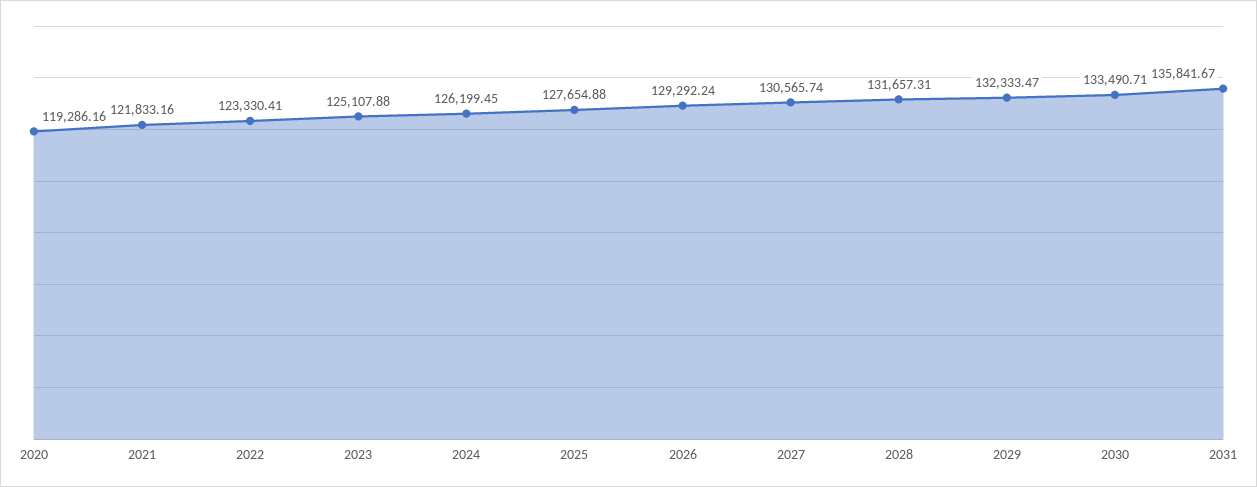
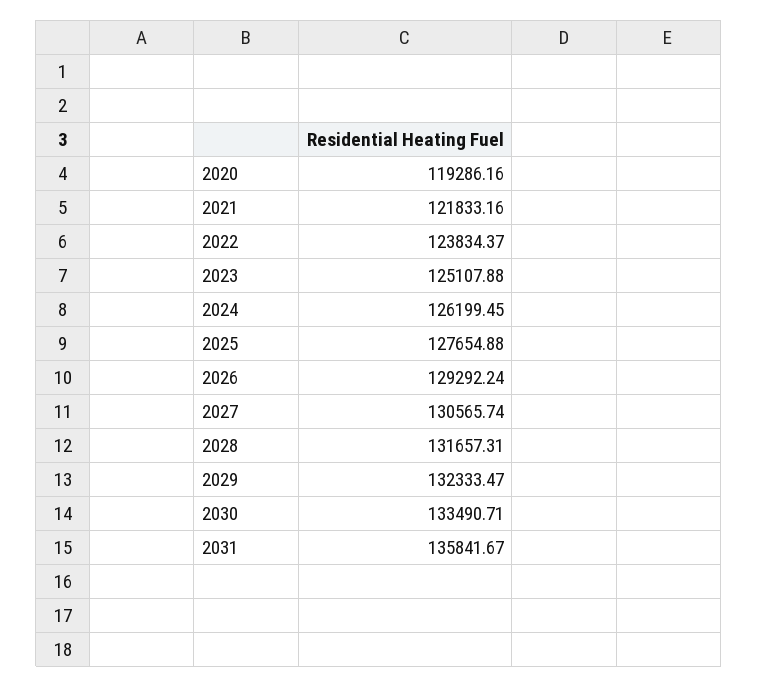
  {
    "2020": 119286.16,
    "2021": 121833.16,
-   "2022": 123330.41,
+   "2022": 123834.37,
    "2023": 125107.88,
    "2024": 126199.45,
    "2025": 127654.88,
    "2026": 129292.24,
    "2027": 130565.74,
    "2028": 131657.31,
    "2029": 132333.47,
    "2030": 133490.71,
    "2031": 135841.67
  }

